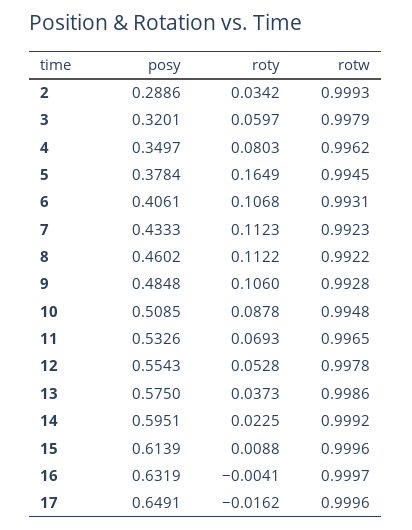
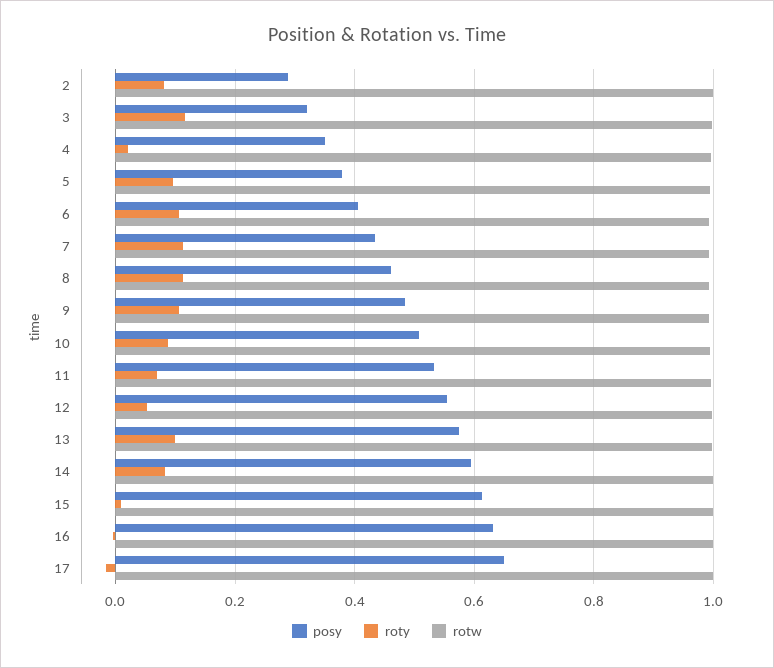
  {
    "posy": {
      "2": 0.2886,
      "3": 0.3201,
      "4": 0.3497,
      "5": 0.3784,
      "6": 0.4061,
      "7": 0.4333,
      "8": 0.4602,
      "9": 0.4848,
      "10": 0.5085,
      "11": 0.5326,
      "12": 0.5543,
      "13": 0.575,
      "14": 0.5951,
      "15": 0.6139,
      "16": 0.6319,
      "17": 0.6491
    },
    "roty": {
-     "2": 0.0342,
+     "2": 0.08,
-     "3": 0.0597,
+     "3": 0.12,
-     "4": 0.0803,
+     "4": 0.02,
-     "5": 0.1649,
+     "5": 0.1,
      "6": 0.1068,
      "7": 0.1123,
      "8": 0.1122,
      "9": 0.106,
      "10": 0.0878,
      "11": 0.0693,
      "12": 0.0528,
-     "13": 0.0373,
+     "13": 0.1,
-     "14": 0.0225,
+     "14": 0.08,
      "15": 0.0088,
      "16": -0.0041,
      "17": -0.0162
    },
    "rotw": {
      "2": 0.9993,
      "3": 0.9979,
      "4": 0.9962,
      "5": 0.9945,
      "6": 0.9931,
      "7": 0.9923,
      "8": 0.9922,
      "9": 0.9928,
      "10": 0.9948,
      "11": 0.9965,
      "12": 0.9978,
      "13": 0.9986,
      "14": 0.9992,
      "15": 0.9996,
      "16": 0.9997,
      "17": 0.9996
    }
  }

